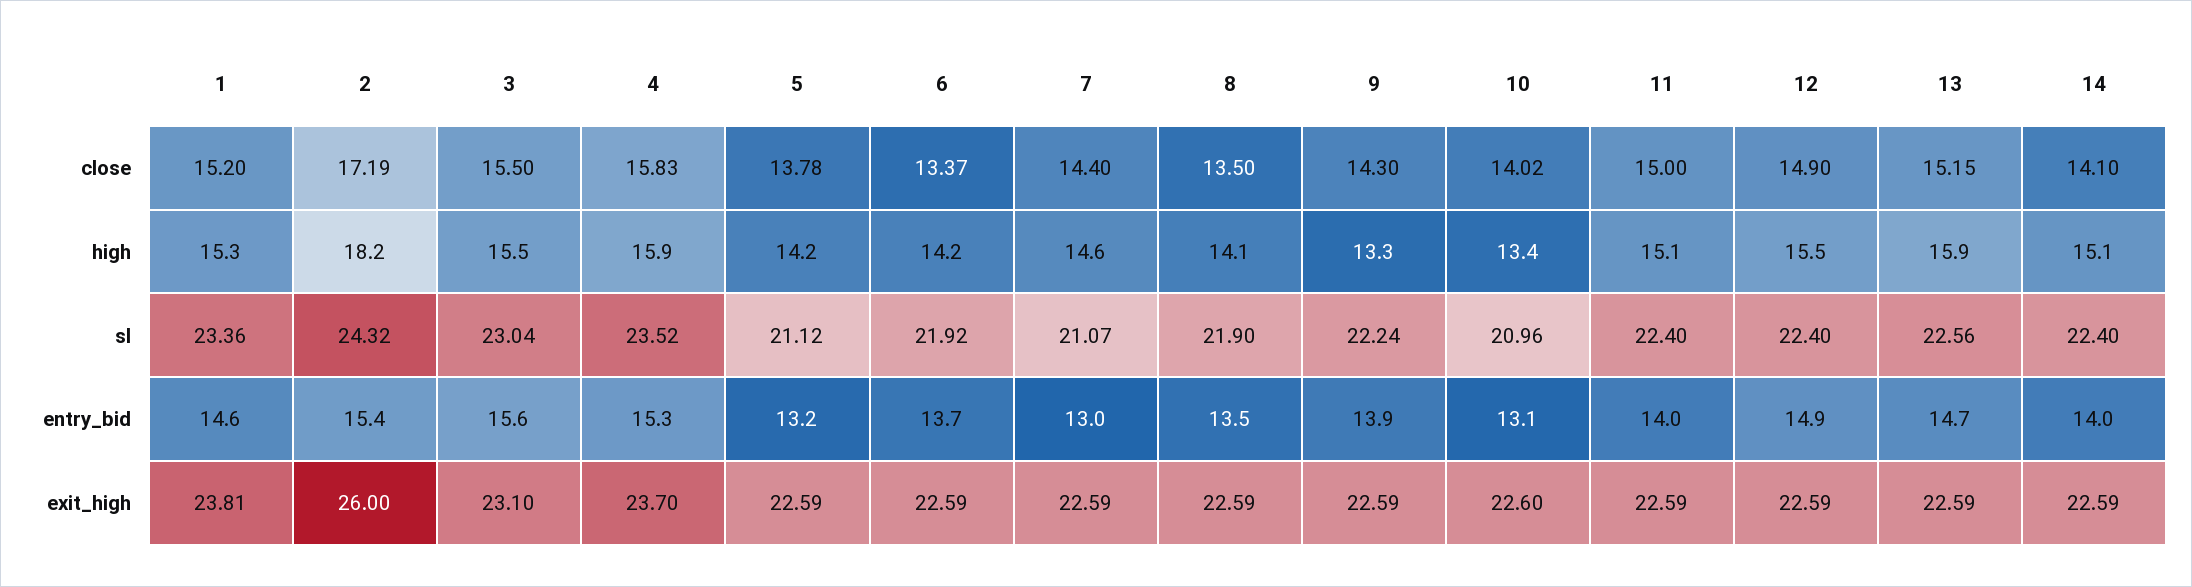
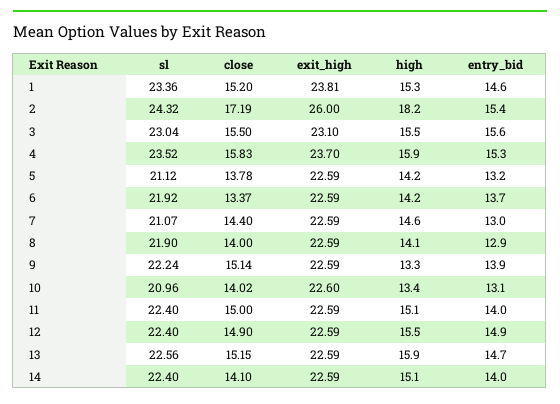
  {
    "1": {
      "close": 15.2,
      "high": 15.3,
      "sl": 23.36,
      "entry_bid": 14.6,
      "exit_high": 23.81
    },
    "2": {
      "close": 17.19,
      "high": 18.2,
      "sl": 24.32,
      "entry_bid": 15.4,
      "exit_high": 26
    },
    "3": {
      "close": 15.5,
      "high": 15.5,
      "sl": 23.04,
      "entry_bid": 15.6,
      "exit_high": 23.1
    },
    "4": {
      "close": 15.83,
      "high": 15.9,
      "sl": 23.52,
      "entry_bid": 15.3,
      "exit_high": 23.7
    },
    "5": {
      "close": 13.78,
      "high": 14.2,
      "sl": 21.12,
      "entry_bid": 13.2,
      "exit_high": 22.59
    },
    "6": {
      "close": 13.37,
      "high": 14.2,
      "sl": 21.92,
      "entry_bid": 13.7,
      "exit_high": 22.59
    },
    "7": {
      "close": 14.4,
      "high": 14.6,
      "sl": 21.07,
      "entry_bid": 13,
      "exit_high": 22.59
    },
    "8": {
-     "close": 13.5,
+     "close": 14,
      "high": 14.1,
      "sl": 21.9,
-     "entry_bid": 13.5,
+     "entry_bid": 12.9,
      "exit_high": 22.59
    },
    "9": {
-     "close": 14.3,
+     "close": 15.14,
      "high": 13.3,
      "sl": 22.24,
      "entry_bid": 13.9,
      "exit_high": 22.59
    },
    "10": {
      "close": 14.02,
      "high": 13.4,
      "sl": 20.96,
      "entry_bid": 13.1,
      "exit_high": 22.6
    },
    "11": {
      "close": 15,
      "high": 15.1,
      "sl": 22.4,
      "entry_bid": 14,
      "exit_high": 22.59
    },
    "12": {
      "close": 14.9,
      "high": 15.5,
      "sl": 22.4,
      "entry_bid": 14.9,
      "exit_high": 22.59
    },
    "13": {
      "close": 15.15,
      "high": 15.9,
      "sl": 22.56,
      "entry_bid": 14.7,
      "exit_high": 22.59
    },
    "14": {
      "close": 14.1,
      "high": 15.1,
      "sl": 22.4,
      "entry_bid": 14,
      "exit_high": 22.59
    }
  }

